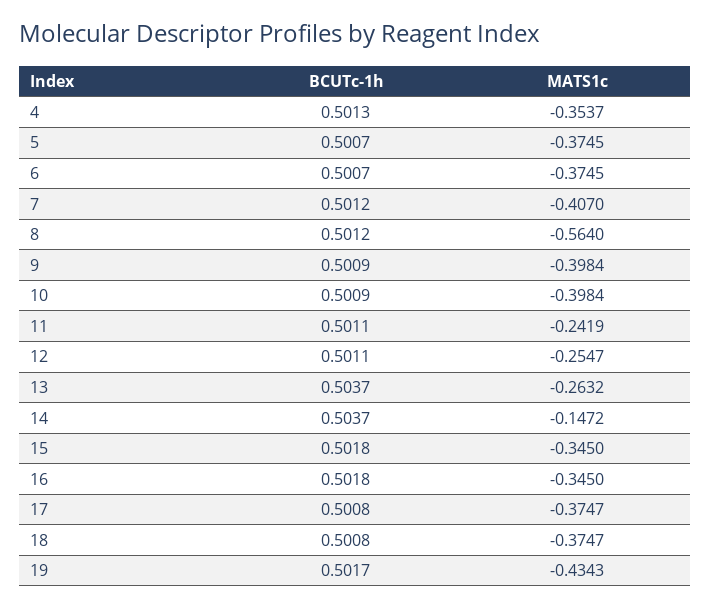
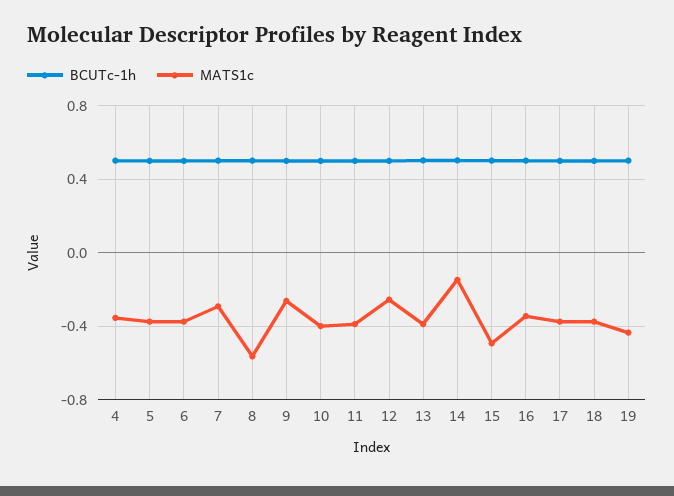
  {
    "BCUTc-1h": {
      "4": 0.5013,
      "5": 0.5007,
      "6": 0.5007,
      "7": 0.5012,
      "8": 0.5012,
      "9": 0.5009,
      "10": 0.5009,
      "11": 0.5011,
      "12": 0.5011,
      "13": 0.5037,
      "14": 0.5037,
      "15": 0.5018,
      "16": 0.5018,
      "17": 0.5008,
      "18": 0.5008,
      "19": 0.5017
    },
    "MATS1c": {
      "4": -0.3537,
      "5": -0.3745,
      "6": -0.3745,
-     "7": -0.407,
+     "7": -0.3,
      "8": -0.564,
-     "9": -0.3984,
+     "9": -0.25,
      "10": -0.3984,
-     "11": -0.2419,
+     "11": -0.4,
      "12": -0.2547,
-     "13": -0.2632,
+     "13": -0.4,
      "14": -0.1472,
-     "15": -0.345,
+     "15": -0.5,
      "16": -0.345,
      "17": -0.3747,
      "18": -0.3747,
      "19": -0.4343
    }
  }

